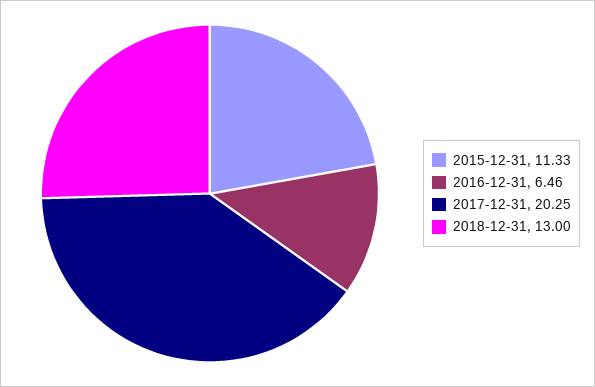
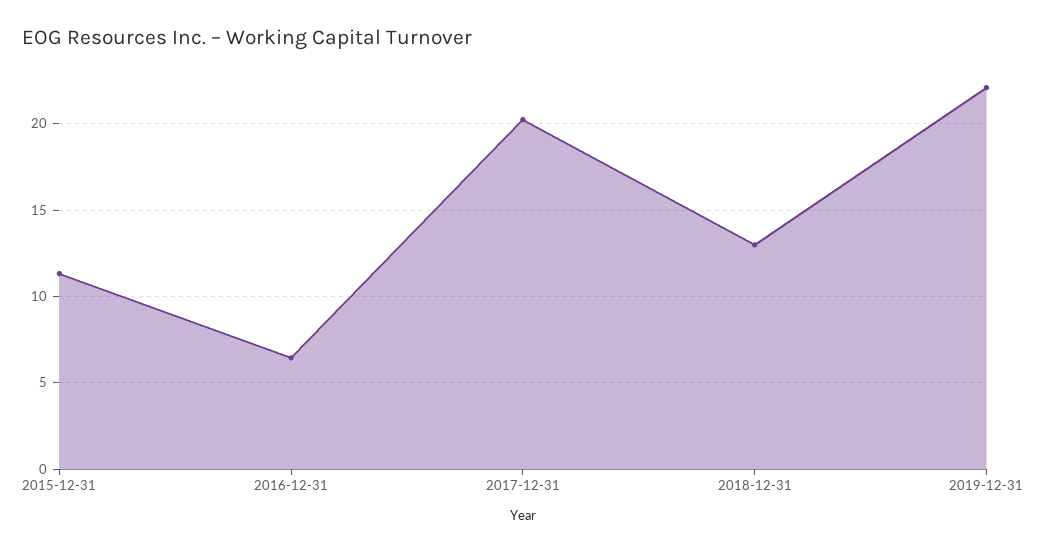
  {
    "2015-12-31": 11.33,
    "2016-12-31": 6.46,
    "2017-12-31": 20.25,
-   "2018-12-31": 13
+   "2018-12-31": 13,
+   "2019-12-31": 22
  }

